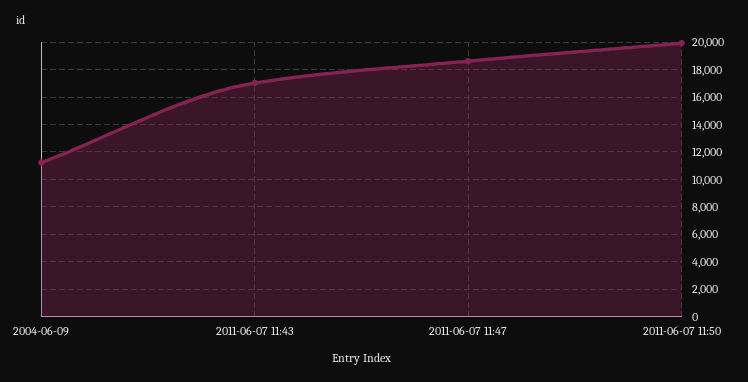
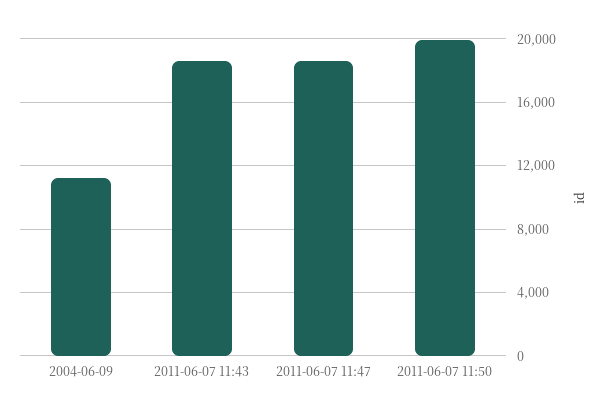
  {
    "2004-06-09": 11000,
-   "2011-06-07 11:43": 17000,
+   "2011-06-07 11:43": 18500,
    "2011-06-07 11:47": 18500,
    "2011-06-07 11:50": 20000
  }

